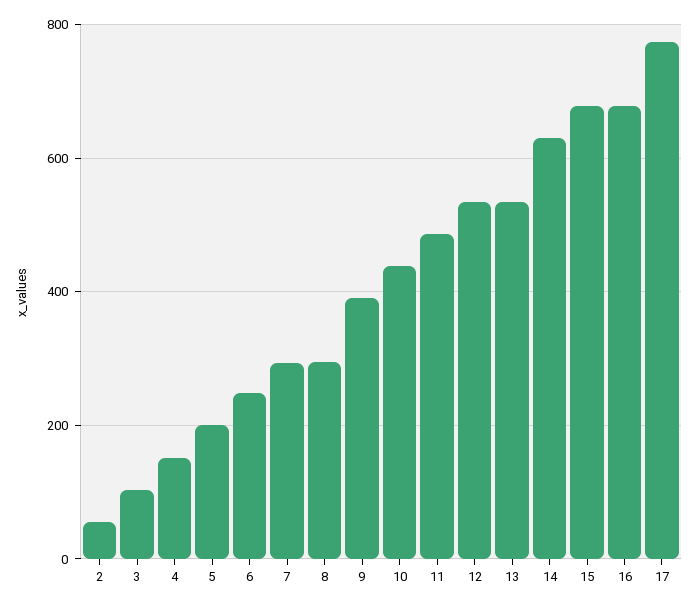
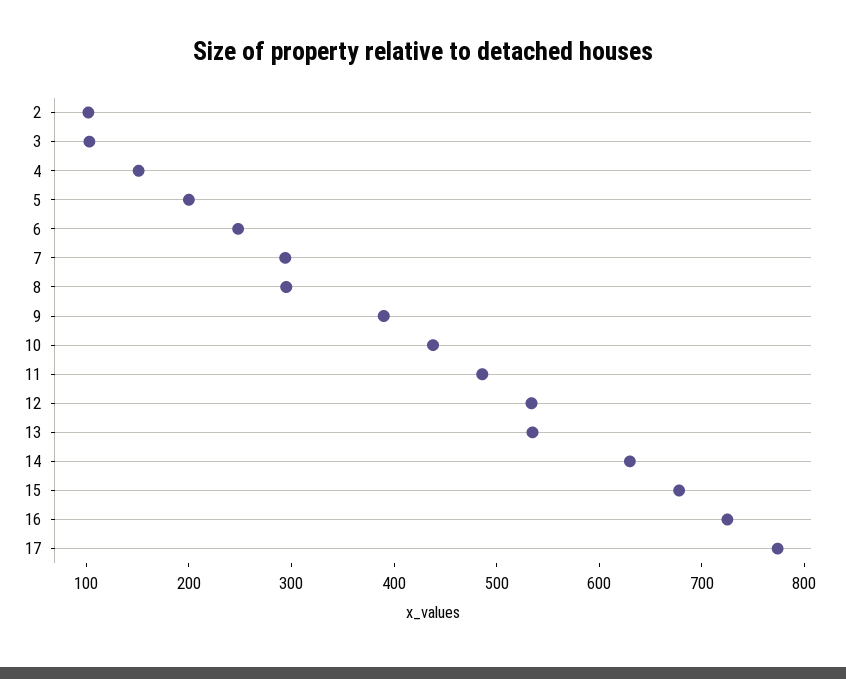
  {
-   "2": 60,
+   "2": 100,
    "3": 100,
    "4": 160,
    "5": 200,
    "6": 240,
    "7": 300,
    "8": 300,
    "9": 400,
    "10": 440,
    "11": 480,
    "12": 540,
    "13": 540,
    "14": 640,
    "15": 680,
-   "16": 680,
+   "16": 720,
    "17": 780
  }

